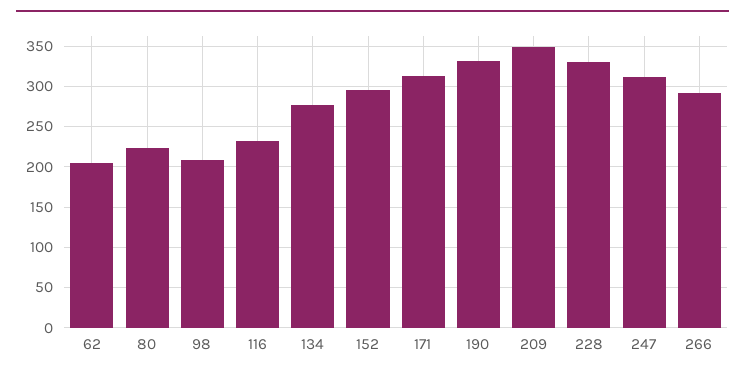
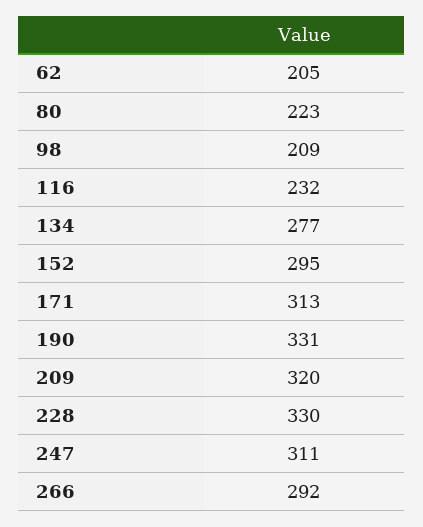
  {
    "62": 205,
    "80": 223,
    "98": 209,
    "116": 232,
    "134": 277,
    "152": 295,
    "171": 313,
    "190": 331,
-   "209": 350,
+   "209": 320,
    "228": 330,
    "247": 311,
    "266": 292
  }

